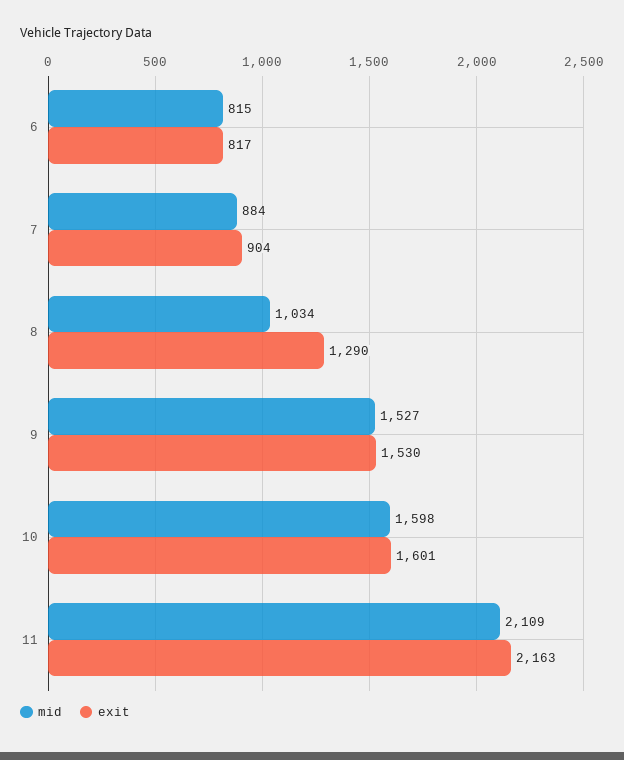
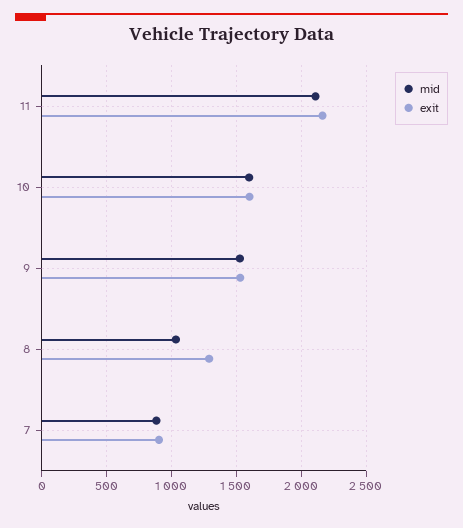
  {
    "mid": {
-     "6": 815,
      "7": 884,
      "8": 1034,
      "9": 1527,
      "10": 1598,
      "11": 2109
    },
    "exit": {
-     "6": 817,
      "7": 904,
      "8": 1290,
      "9": 1530,
      "10": 1601,
      "11": 2163
    }
  }

